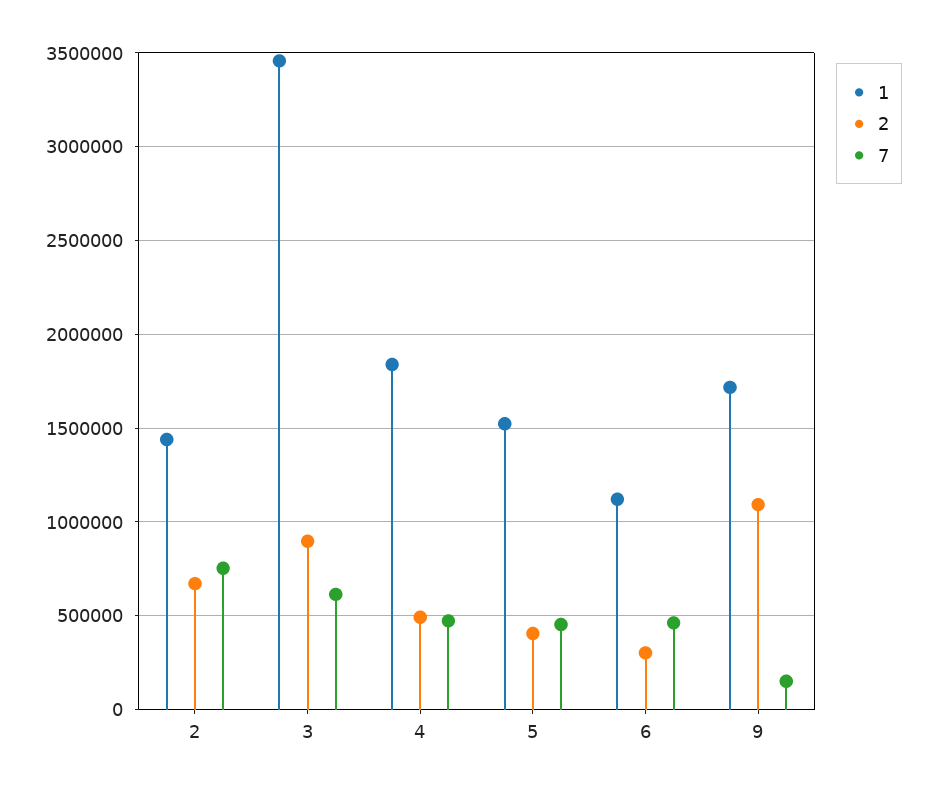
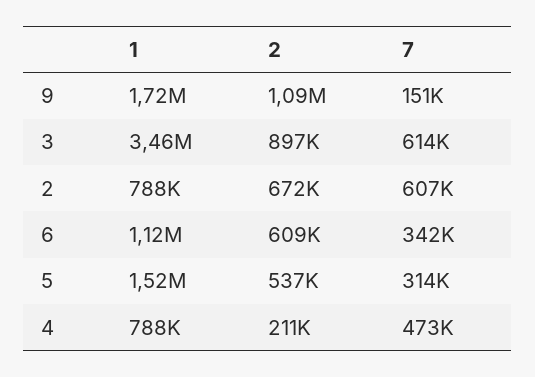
  {
    "1": {
-     "2": 1450000,
+     "2": 788000,
      "3": 3460000,
-     "4": 1850000,
+     "4": 788000,
      "5": 1520000,
      "6": 1120000,
      "9": 1720000
    },
    "2": {
      "2": 672000,
      "3": 897000,
-     "4": 500000,
+     "4": 211000,
-     "5": 400000,
+     "5": 537000,
-     "6": 300000,
+     "6": 609000,
      "9": 1090000
    },
    "7": {
-     "2": 750000,
+     "2": 607000,
      "3": 614000,
      "4": 473000,
-     "5": 450000,
+     "5": 314000,
-     "6": 450000,
+     "6": 342000,
      "9": 151000
    }
  }

